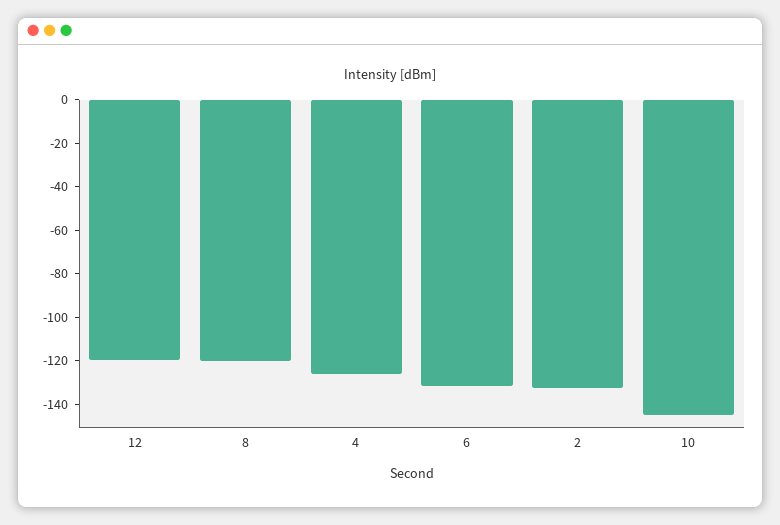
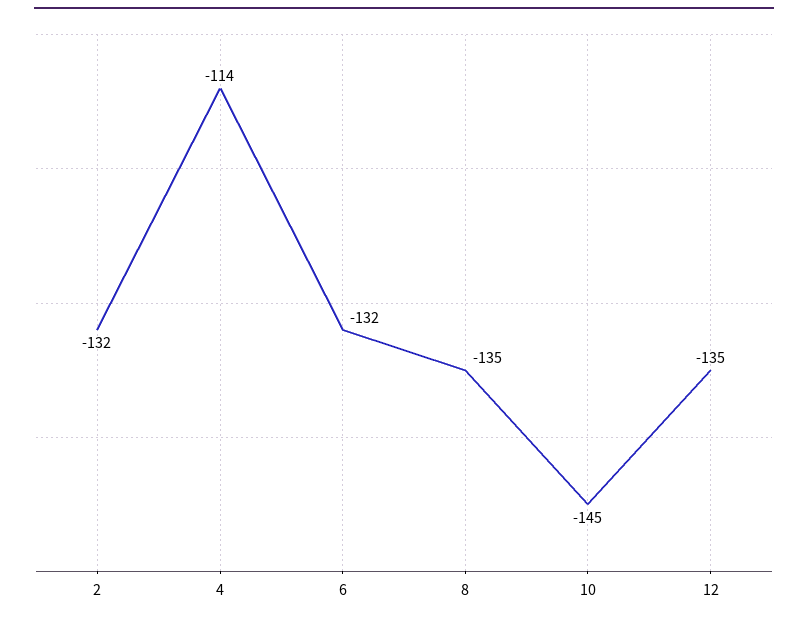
  {
-   "12": -120,
+   "12": -135,
-   "8": -120,
+   "8": -135,
-   "4": -125,
+   "4": -114,
    "6": -132,
    "2": -132,
    "10": -145
  }

